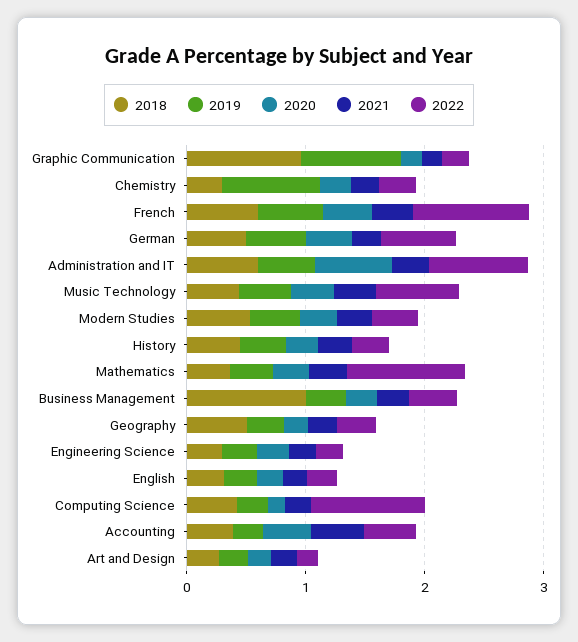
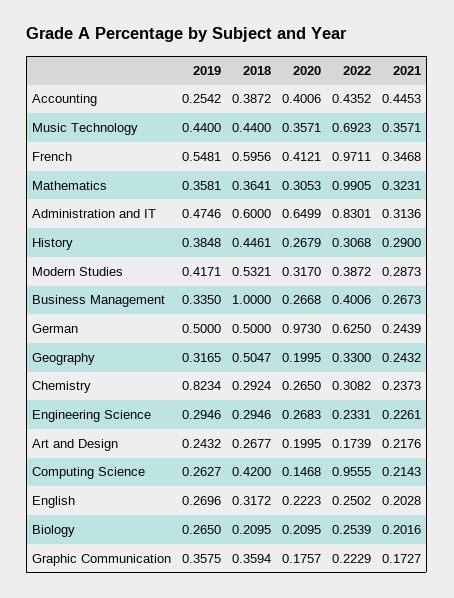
  {
    "2018": {
-     "Graphic Communication": 1,
+     "Graphic Communication": 0.3594,
      "Chemistry": 0.2924,
      "French": 0.5956,
      "German": 0.5,
      "Administration and IT": 0.6,
      "Music Technology": 0.44,
      "Modern Studies": 0.5321,
      "History": 0.4461,
      "Mathematics": 0.3641,
      "Business Management": 1,
      "Geography": 0.5047,
      "Engineering Science": 0.2946,
      "English": 0.3172,
      "Computing Science": 0.42,
      "Accounting": 0.3872,
-     "Art and Design": 0.2677
+     "Art and Design": 0.2677,
+     "Biology": 0.2095
    },
    "2019": {
-     "Graphic Communication": 0.8,
+     "Graphic Communication": 0.3575,
      "Chemistry": 0.8234,
      "French": 0.5481,
      "German": 0.5,
      "Administration and IT": 0.4746,
      "Music Technology": 0.44,
      "Modern Studies": 0.4171,
      "History": 0.3848,
      "Mathematics": 0.3581,
      "Business Management": 0.335,
      "Geography": 0.3165,
      "Engineering Science": 0.2946,
      "English": 0.2696,
      "Computing Science": 0.2627,
      "Accounting": 0.2542,
-     "Art and Design": 0.2432
+     "Art and Design": 0.2432,
+     "Biology": 0.265
    },
    "2020": {
      "Graphic Communication": 0.1757,
      "Chemistry": 0.265,
      "French": 0.4121,
-     "German": 0.4,
+     "German": 0.973,
      "Administration and IT": 0.6499,
      "Music Technology": 0.3571,
      "Modern Studies": 0.317,
      "History": 0.2679,
      "Mathematics": 0.3053,
      "Business Management": 0.2668,
      "Geography": 0.1995,
      "Engineering Science": 0.2683,
      "English": 0.2223,
      "Computing Science": 0.1468,
      "Accounting": 0.4006,
-     "Art and Design": 0.1995
+     "Art and Design": 0.1995,
+     "Biology": 0.2095
    },
    "2021": {
      "Graphic Communication": 0.1727,
      "Chemistry": 0.2373,
      "French": 0.3468,
      "German": 0.2439,
      "Administration and IT": 0.3136,
      "Music Technology": 0.3571,
      "Modern Studies": 0.2873,
      "History": 0.29,
      "Mathematics": 0.3231,
      "Business Management": 0.2673,
      "Geography": 0.2432,
      "Engineering Science": 0.2261,
      "English": 0.2028,
      "Computing Science": 0.2143,
      "Accounting": 0.4453,
-     "Art and Design": 0.2176
+     "Art and Design": 0.2176,
+     "Biology": 0.2016
    },
    "2022": {
      "Graphic Communication": 0.2229,
      "Chemistry": 0.3082,
      "French": 0.9711,
      "German": 0.625,
      "Administration and IT": 0.8301,
      "Music Technology": 0.6923,
      "Modern Studies": 0.3872,
      "History": 0.3068,
      "Mathematics": 0.9905,
      "Business Management": 0.4006,
      "Geography": 0.33,
      "Engineering Science": 0.2331,
      "English": 0.2502,
      "Computing Science": 0.9555,
      "Accounting": 0.4352,
-     "Art and Design": 0.1739
+     "Art and Design": 0.1739,
+     "Biology": 0.2539
    }
  }

